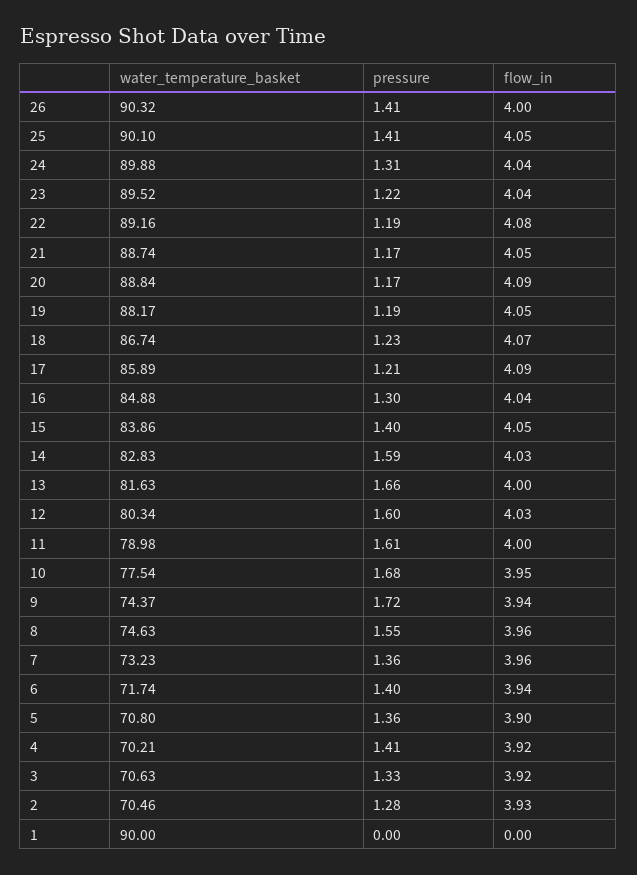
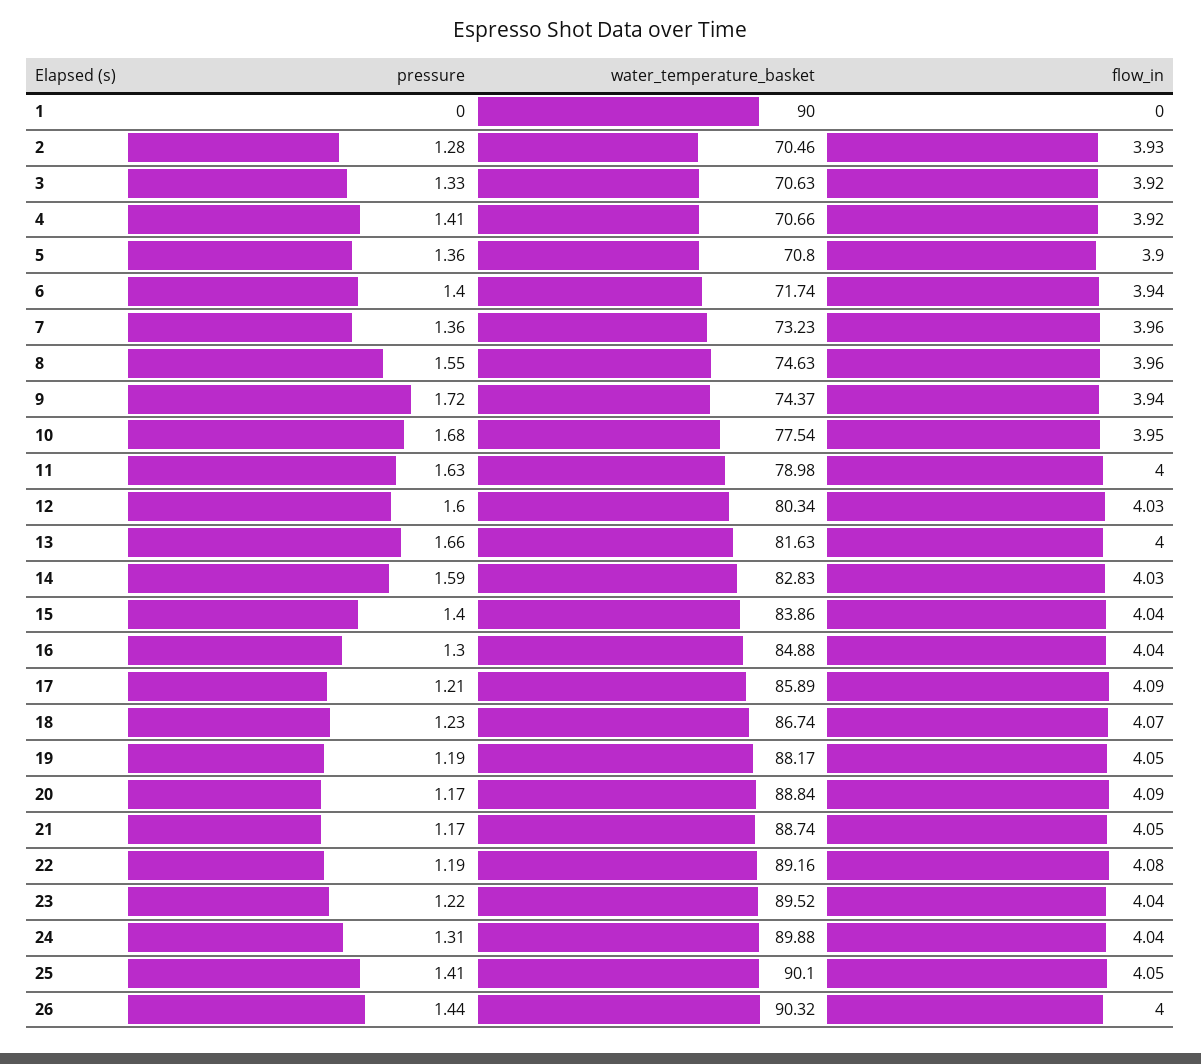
  {
    "water_temperature_basket": {
      "26": 90.32,
      "25": 90.1,
      "24": 89.88,
      "23": 89.52,
      "22": 89.16,
      "21": 88.74,
      "20": 88.84,
      "19": 88.17,
      "18": 86.74,
      "17": 85.89,
      "16": 84.88,
      "15": 83.86,
      "14": 82.83,
      "13": 81.63,
      "12": 80.34,
      "11": 78.98,
      "10": 77.54,
      "9": 74.37,
      "8": 74.63,
      "7": 73.23,
      "6": 71.74,
      "5": 70.8,
-     "4": 70.21,
+     "4": 70.66,
      "3": 70.63,
      "2": 70.46,
      "1": 90
    },
    "pressure": {
-     "26": 1.41,
+     "26": 1.44,
      "25": 1.41,
      "24": 1.31,
      "23": 1.22,
      "22": 1.19,
      "21": 1.17,
      "20": 1.17,
      "19": 1.19,
      "18": 1.23,
      "17": 1.21,
      "16": 1.3,
      "15": 1.4,
      "14": 1.59,
      "13": 1.66,
      "12": 1.6,
-     "11": 1.61,
+     "11": 1.63,
      "10": 1.68,
      "9": 1.72,
      "8": 1.55,
      "7": 1.36,
      "6": 1.4,
      "5": 1.36,
      "4": 1.41,
      "3": 1.33,
      "2": 1.28,
      "1": 0
    },
    "flow_in": {
      "26": 4,
      "25": 4.05,
      "24": 4.04,
      "23": 4.04,
      "22": 4.08,
      "21": 4.05,
      "20": 4.09,
      "19": 4.05,
      "18": 4.07,
      "17": 4.09,
      "16": 4.04,
-     "15": 4.05,
+     "15": 4.04,
      "14": 4.03,
      "13": 4,
      "12": 4.03,
      "11": 4,
      "10": 3.95,
      "9": 3.94,
      "8": 3.96,
      "7": 3.96,
      "6": 3.94,
      "5": 3.9,
      "4": 3.92,
      "3": 3.92,
      "2": 3.93,
      "1": 0
    }
  }

